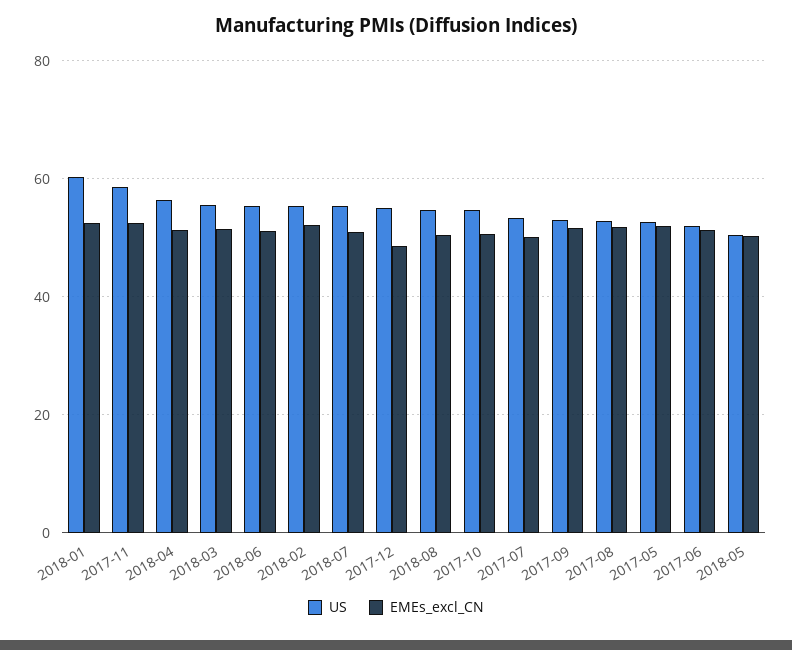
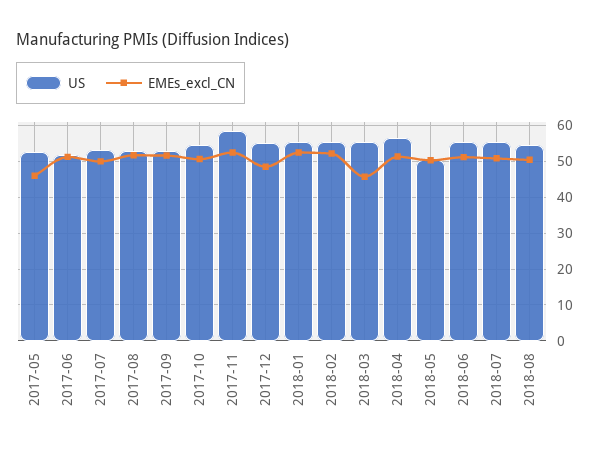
  {
    "US": {
-     "2018-01": 60,
+     "2018-01": 56,
      "2017-11": 58,
      "2018-04": 56,
      "2018-03": 56,
      "2018-06": 56,
      "2018-02": 56,
      "2018-07": 56,
      "2017-12": 56,
      "2018-08": 54,
      "2017-10": 54,
      "2017-07": 54,
      "2017-09": 54,
      "2017-08": 52,
      "2017-05": 52,
      "2017-06": 52,
      "2018-05": 50
    },
    "EMEs_excl_CN": {
      "2018-01": 52,
      "2017-11": 52,
      "2018-04": 52,
-     "2018-03": 52,
+     "2018-03": 46,
      "2018-06": 52,
      "2018-02": 52,
      "2018-07": 50,
      "2017-12": 48,
      "2018-08": 50,
      "2017-10": 50,
      "2017-07": 50,
      "2017-09": 52,
      "2017-08": 52,
-     "2017-05": 52,
+     "2017-05": 46,
      "2017-06": 52,
      "2018-05": 50
    }
  }

